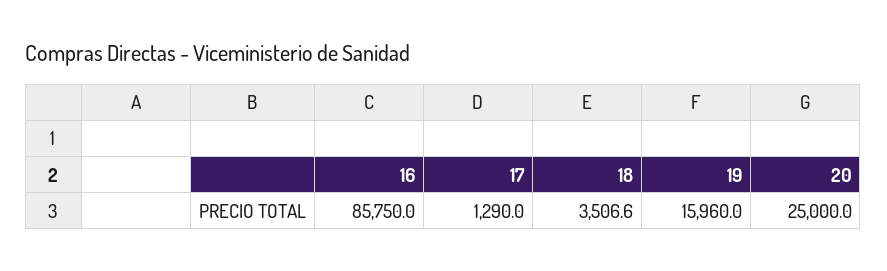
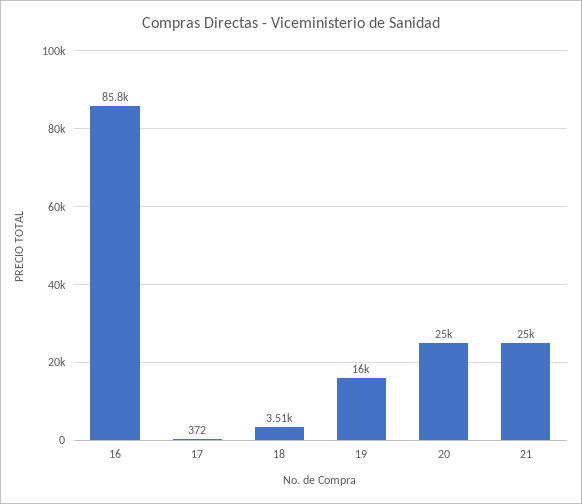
  {
    "16": 85750,
-   "17": 1290,
+   "17": 372,
    "18": 3506.6,
    "19": 15960,
-   "20": 25000
+   "20": 25000,
+   "21": 25000
  }

